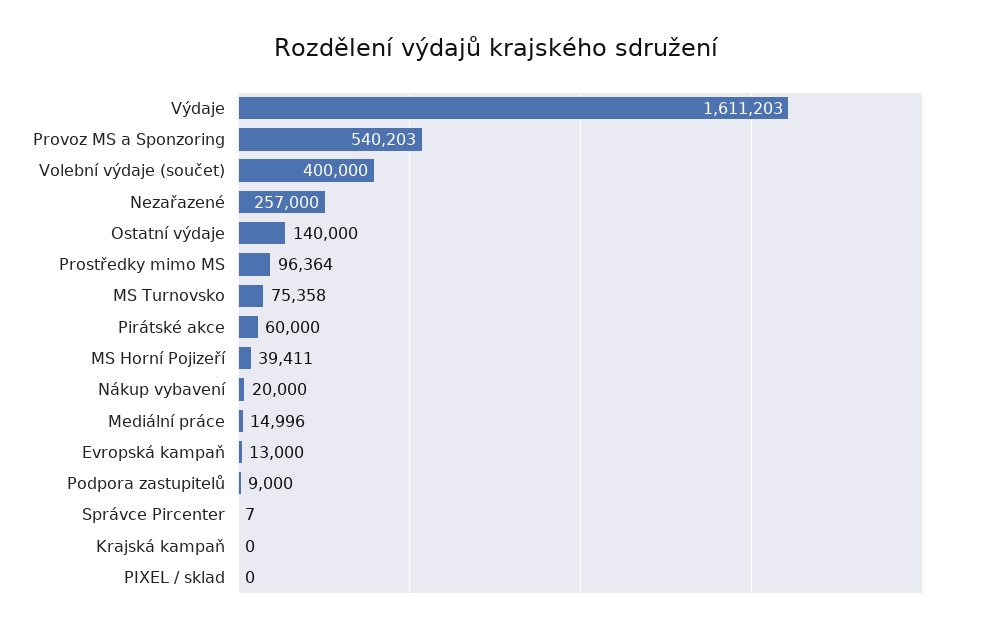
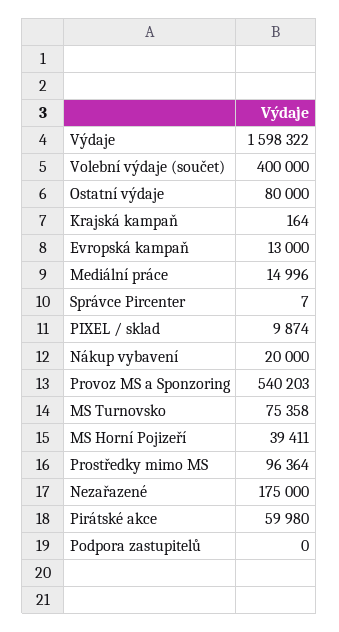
  {
-   "Výdaje": 1611203,
+   "Výdaje": 1598322,
    "Provoz MS a Sponzoring": 540203,
    "Volební výdaje (součet)": 400000,
-   "Nezařazené": 257000,
+   "Nezařazené": 175000,
-   "Ostatní výdaje": 140000,
+   "Ostatní výdaje": 80000,
    "Prostředky mimo MS": 96364,
    "MS Turnovsko": 75358,
-   "Pirátské akce": 60000,
+   "Pirátské akce": 59980,
    "MS Horní Pojizeří": 39411,
    "Nákup vybavení": 20000,
    "Mediální práce": 14996,
    "Evropská kampaň": 13000,
-   "Podpora zastupitelů": 9000,
+   "Podpora zastupitelů": 0,
    "Správce Pircenter": 7,
-   "Krajská kampaň": 0,
+   "Krajská kampaň": 164,
-   "PIXEL / sklad": 0
+   "PIXEL / sklad": 9874
  }

